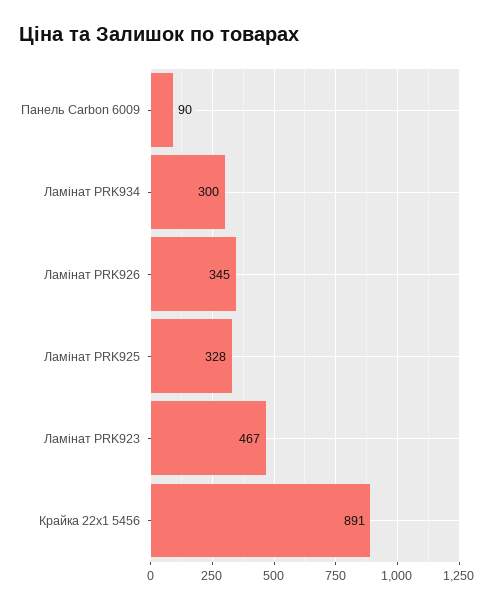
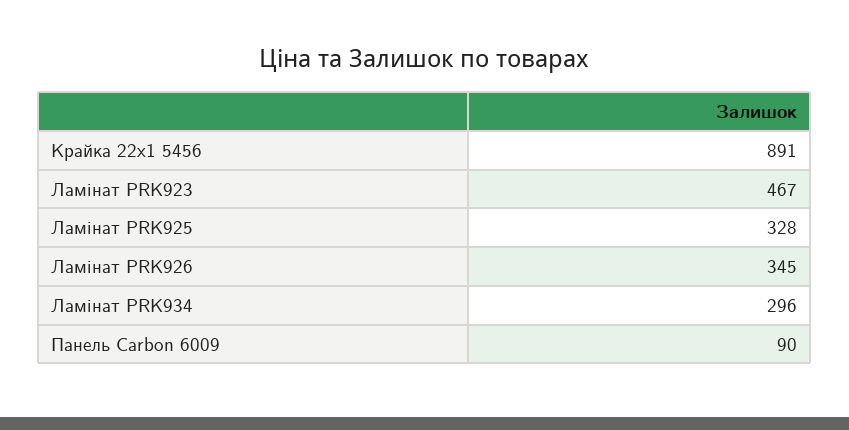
  {
    "Панель Carbon 6009": 90,
-   "Ламінат PRK934": 300,
+   "Ламінат PRK934": 296,
    "Ламінат PRK926": 345,
    "Ламінат PRK925": 328,
    "Ламінат PRK923": 467,
    "Крайка 22x1 5456": 891
  }

